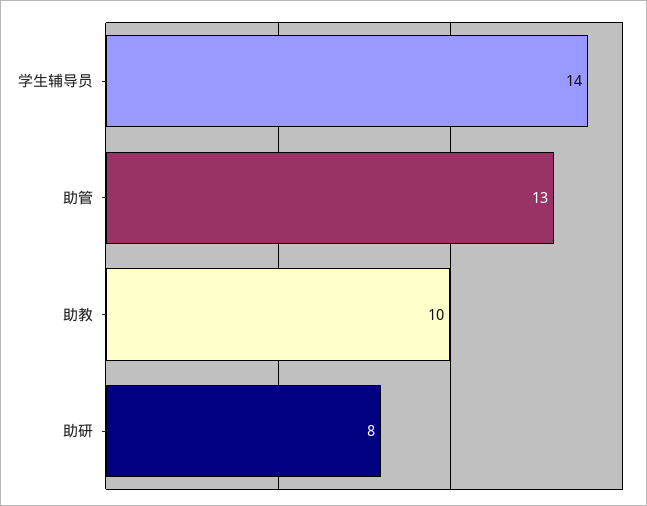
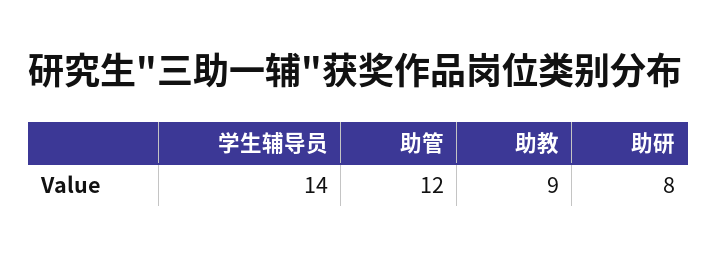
  {
    "学生辅导员": 14,
-   "助管": 13,
+   "助管": 12,
-   "助教": 10,
+   "助教": 9,
    "助研": 8
  }

